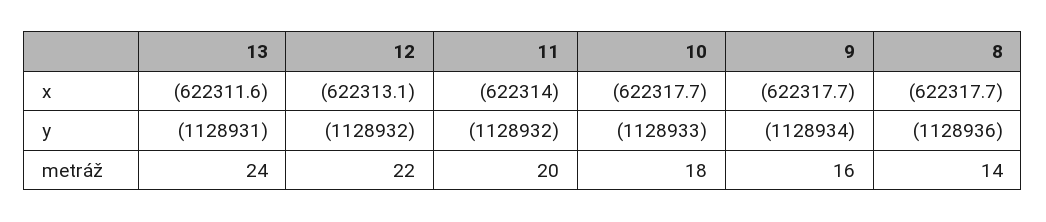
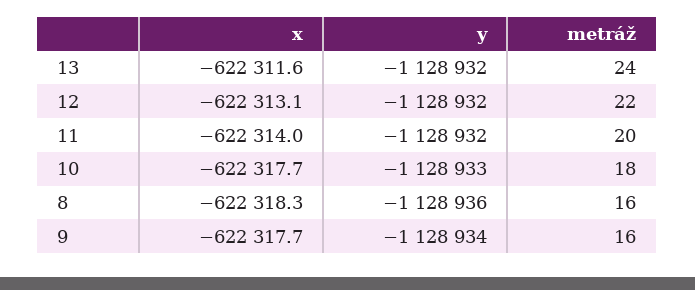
  {
    "13": {
      "x": -622311.6,
-     "y": -1128931,
+     "y": -1128932,
      "metráž": 24
    },
    "12": {
      "x": -622313.1,
      "y": -1128932,
      "metráž": 22
    },
    "11": {
      "x": -622314,
      "y": -1128932,
      "metráž": 20
    },
    "10": {
      "x": -622317.7,
      "y": -1128933,
      "metráž": 18
    },
    "9": {
      "x": -622317.7,
      "y": -1128934,
      "metráž": 16
    },
    "8": {
-     "x": -622317.7,
+     "x": -622318.3,
      "y": -1128936,
-     "metráž": 14
+     "metráž": 16
    }
  }

